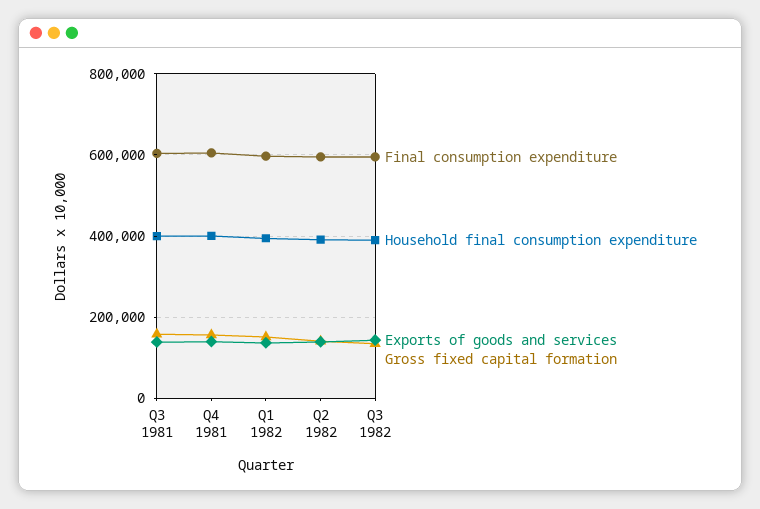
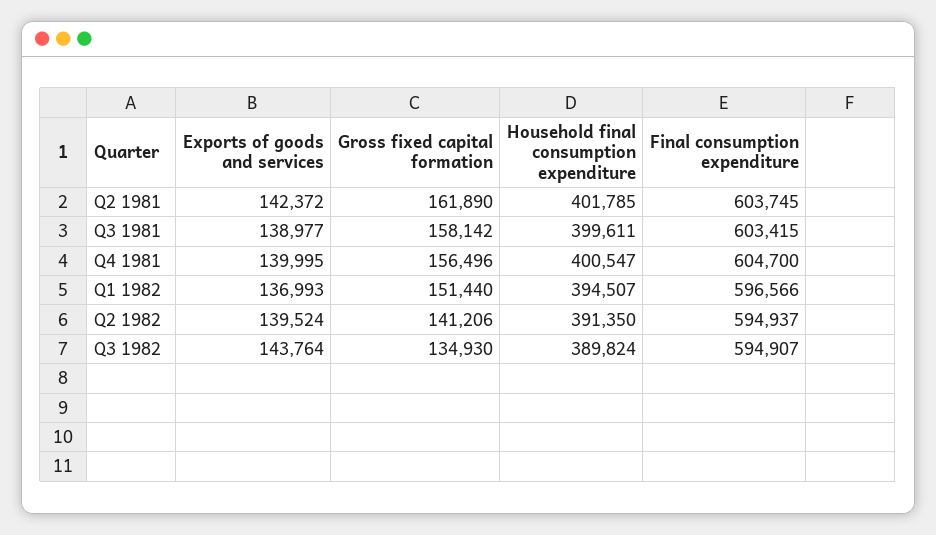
  {
    "Final consumption expenditure": {
      "Q3 1981": 603415,
      "Q4 1981": 604700,
      "Q1 1982": 596566,
      "Q2 1982": 594937,
-     "Q3 1982": 594907
+     "Q3 1982": 594907,
+     "Q2 1981": 603745
    },
    "Household final consumption expenditure": {
      "Q3 1981": 399611,
      "Q4 1981": 400547,
      "Q1 1982": 394507,
      "Q2 1982": 391350,
-     "Q3 1982": 389824
+     "Q3 1982": 389824,
+     "Q2 1981": 401785
    },
    "Exports of goods and services": {
      "Q3 1981": 138977,
      "Q4 1981": 139995,
      "Q1 1982": 136993,
      "Q2 1982": 139524,
-     "Q3 1982": 143764
+     "Q3 1982": 143764,
+     "Q2 1981": 142372
    },
    "Gross fixed capital formation": {
      "Q3 1981": 158142,
      "Q4 1981": 156496,
      "Q1 1982": 151440,
      "Q2 1982": 141206,
-     "Q3 1982": 134930
+     "Q3 1982": 134930,
+     "Q2 1981": 161890
    }
  }

